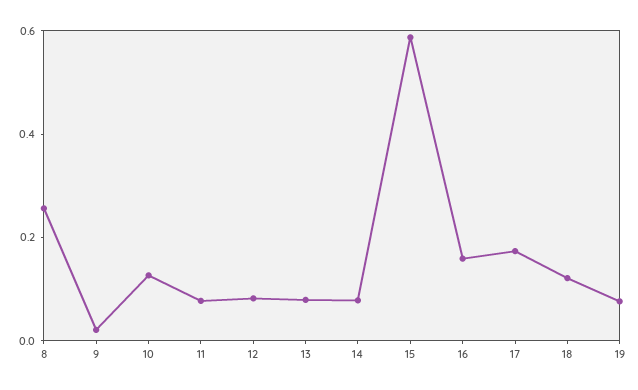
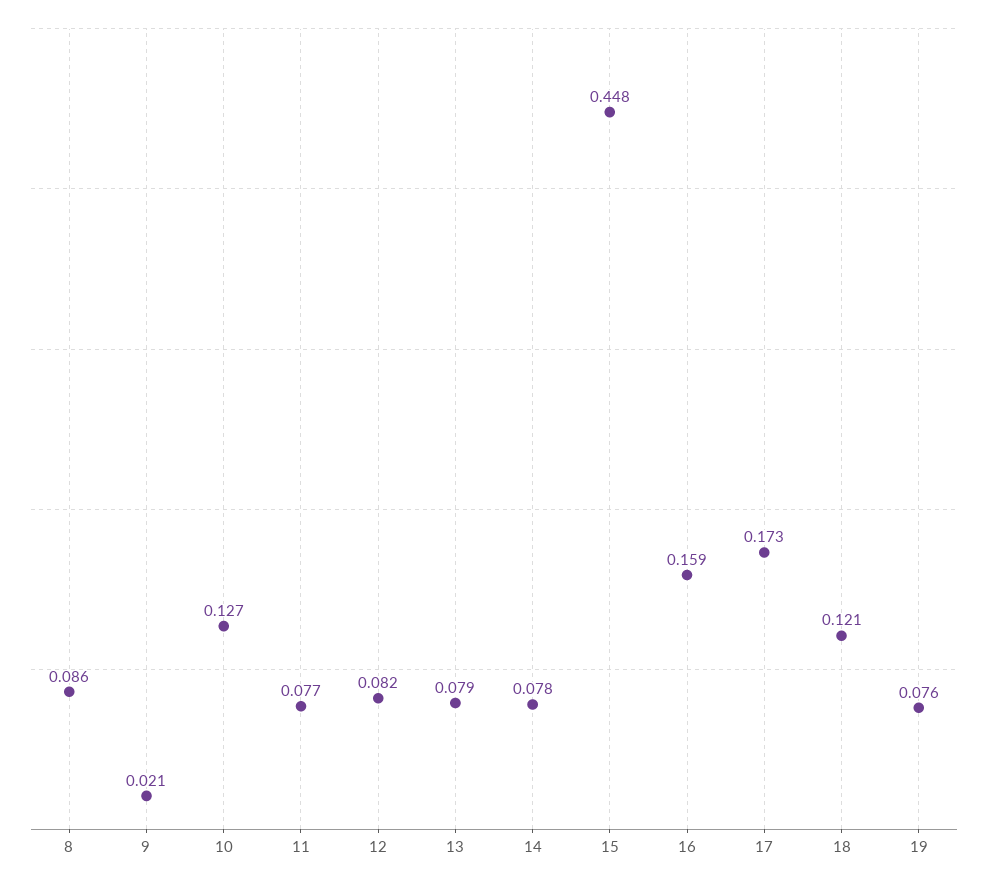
  {
-   "8": 0.25,
+   "8": 0.086,
    "9": 0.021,
    "10": 0.127,
    "11": 0.077,
    "12": 0.082,
    "13": 0.079,
    "14": 0.078,
-   "15": 0.6,
+   "15": 0.448,
    "16": 0.159,
    "17": 0.173,
    "18": 0.121,
    "19": 0.076
  }

